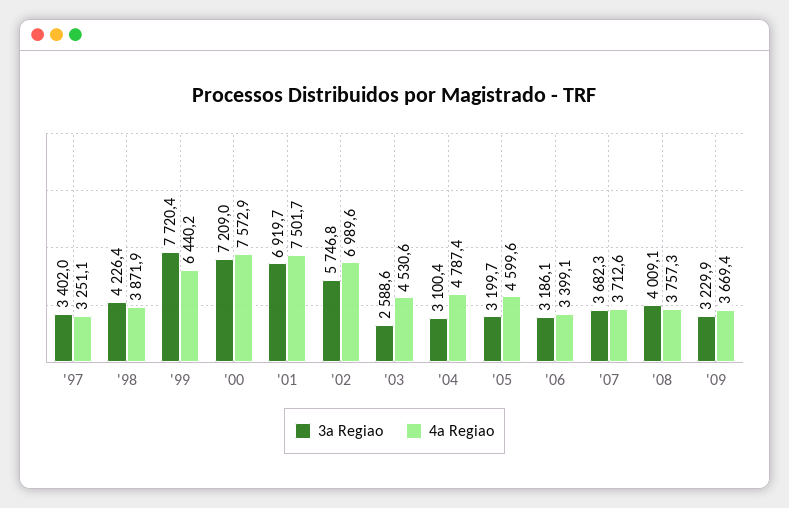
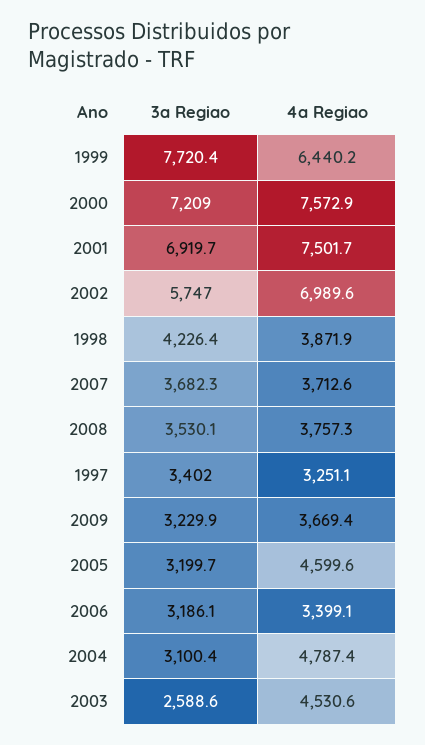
  {
    "3a Regiao": {
      "'97": 3402,
      "'98": 4226.4,
      "'99": 7720.4,
      "'00": 7209,
      "'01": 6919.7,
-     "'02": 5746.8,
+     "'02": 5747,
      "'03": 2588.6,
      "'04": 3100.4,
      "'05": 3199.7,
      "'06": 3186.1,
      "'07": 3682.3,
-     "'08": 4009.1,
+     "'08": 3530.1,
      "'09": 3229.9
    },
    "4a Regiao": {
      "'97": 3251.1,
      "'98": 3871.9,
      "'99": 6440.2,
      "'00": 7572.9,
      "'01": 7501.7,
      "'02": 6989.6,
      "'03": 4530.6,
      "'04": 4787.4,
      "'05": 4599.6,
      "'06": 3399.1,
      "'07": 3712.6,
      "'08": 3757.3,
      "'09": 3669.4
    }
  }

